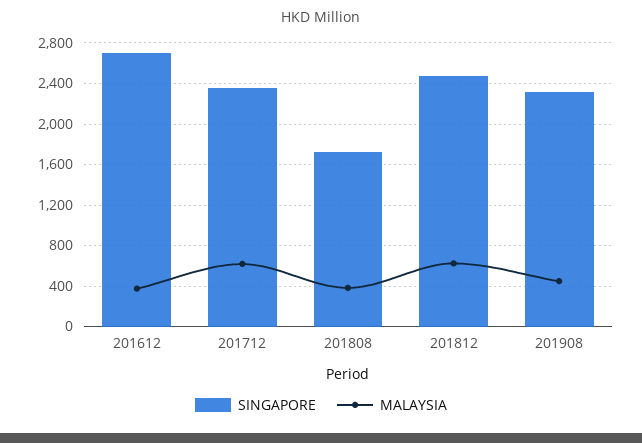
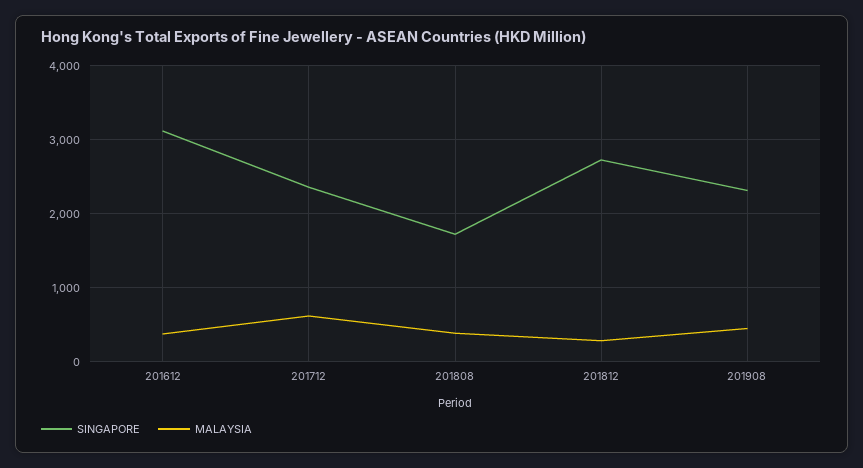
  {
    "SINGAPORE": {
-     "201612": 2700,
+     "201612": 3100,
      "201712": 2400,
      "201808": 1700,
-     "201812": 2500,
+     "201812": 2700,
      "201908": 2300
    },
    "MALAYSIA": {
      "201612": 400,
      "201712": 600,
      "201808": 400,
-     "201812": 600,
+     "201812": 300,
      "201908": 400
    }
  }

